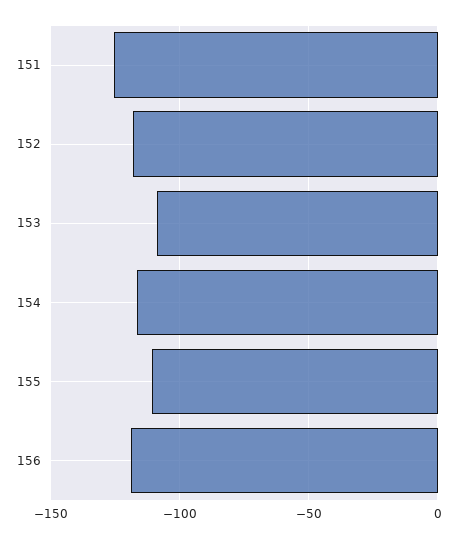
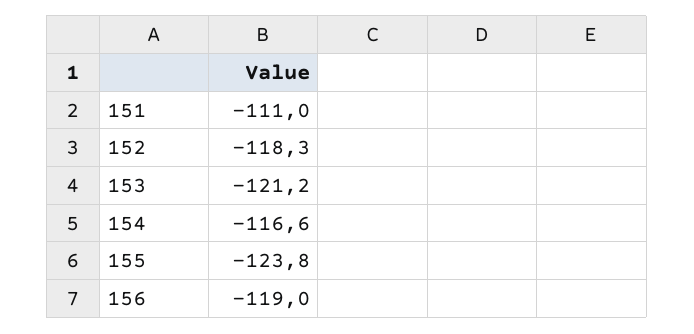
  {
-   "151": -125,
+   "151": -111,
    "152": -118.3,
-   "153": -110,
+   "153": -121.2,
    "154": -116.6,
-   "155": -110,
+   "155": -123.8,
    "156": -119
  }

